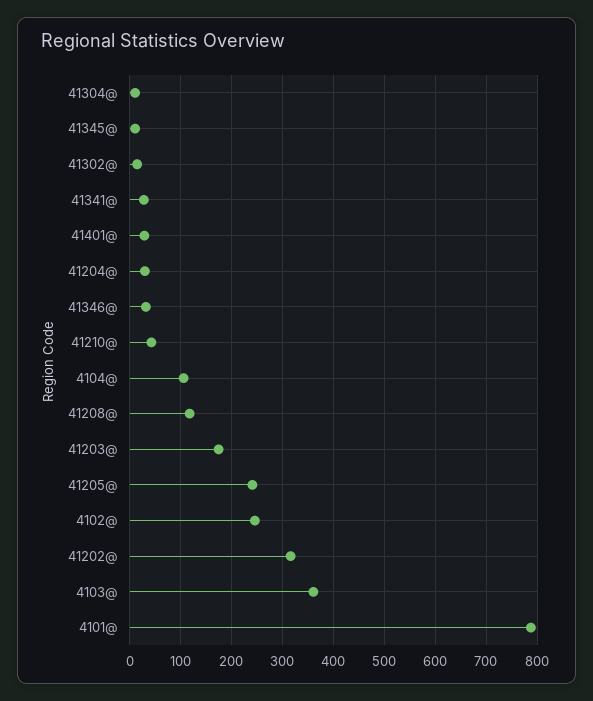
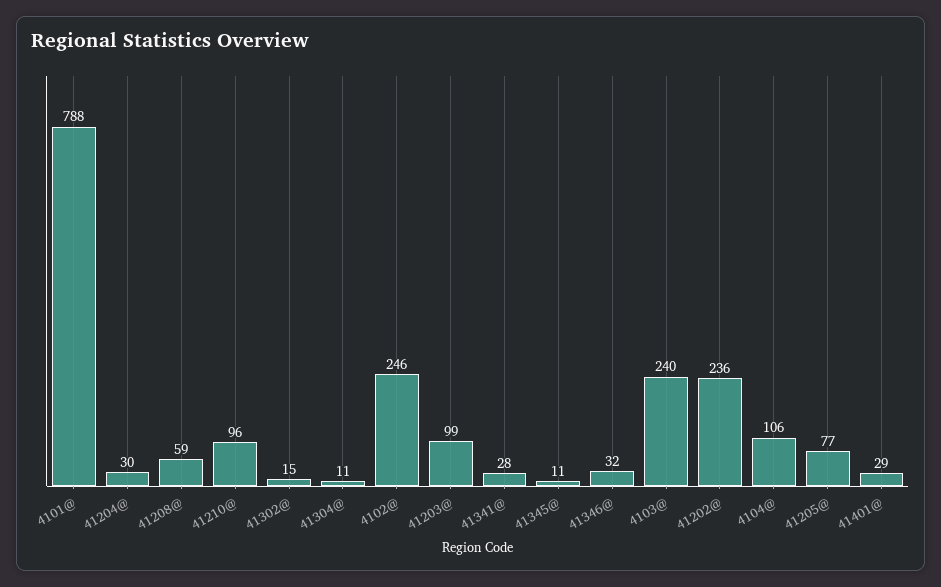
  {
    "41304@": 11,
    "41345@": 11,
    "41302@": 15,
    "41341@": 28,
    "41401@": 29,
    "41204@": 30,
    "41346@": 32,
-   "41210@": 40,
+   "41210@": 96,
    "4104@": 106,
-   "41208@": 120,
+   "41208@": 59,
-   "41203@": 180,
+   "41203@": 99,
-   "41205@": 240,
+   "41205@": 77,
    "4102@": 246,
-   "41202@": 320,
+   "41202@": 236,
-   "4103@": 360,
+   "4103@": 240,
    "4101@": 788
  }

